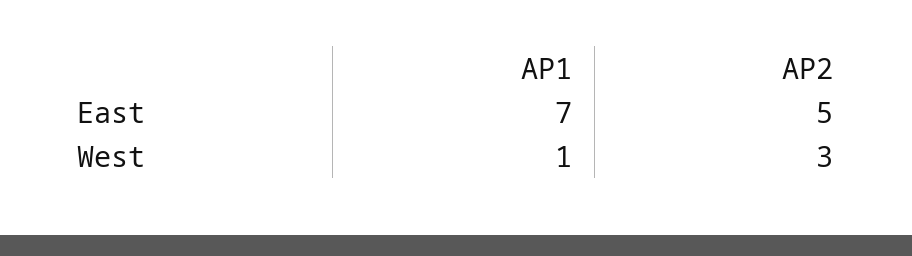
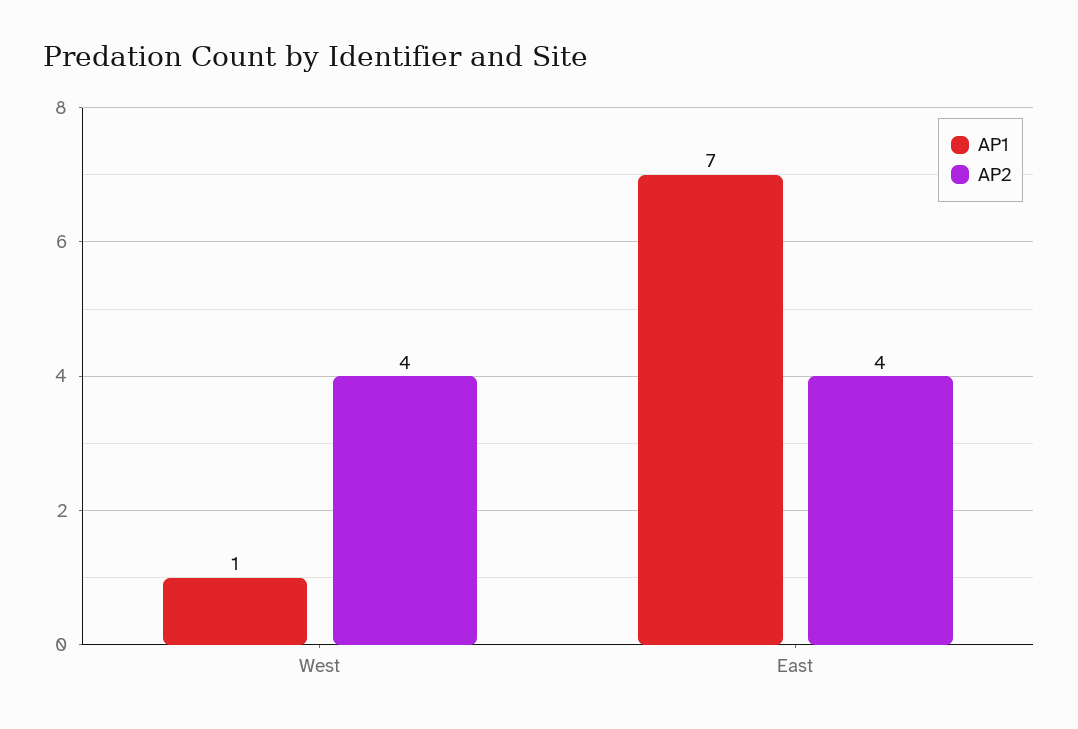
  {
    "AP1": {
      "East": 7,
      "West": 1
    },
    "AP2": {
-     "East": 5,
+     "East": 4,
-     "West": 3
+     "West": 4
    }
  }

